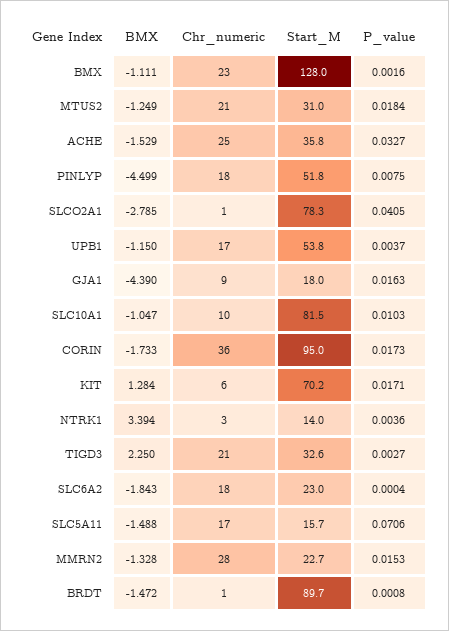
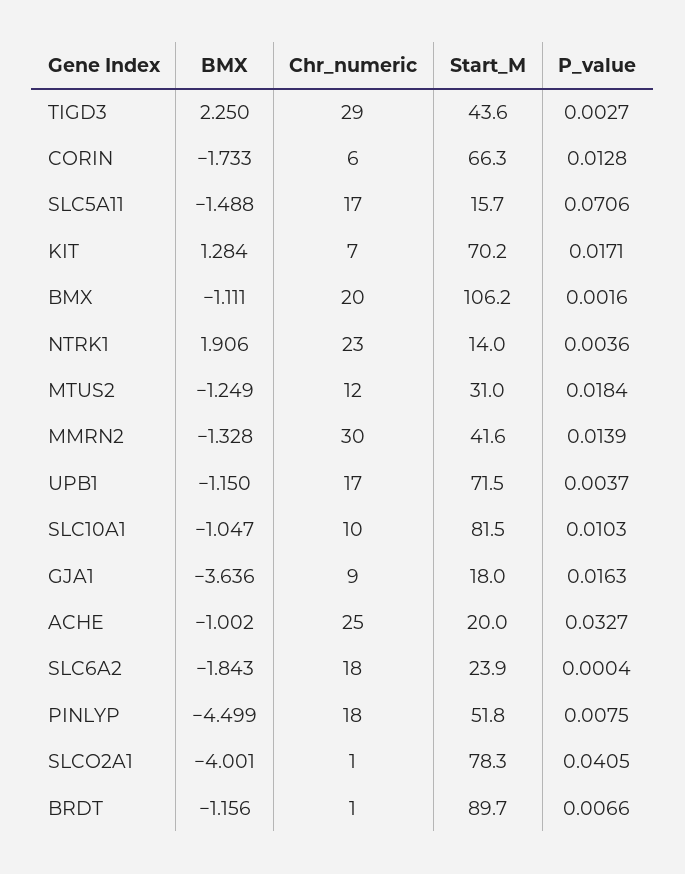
  {
    "BMX": {
      "BMX": -1.111,
      "MTUS2": -1.249,
-     "ACHE": -1.529,
+     "ACHE": -1.002,
      "PINLYP": -4.499,
-     "SLCO2A1": -2.785,
+     "SLCO2A1": -4.001,
      "UPB1": -1.15,
-     "GJA1": -4.39,
+     "GJA1": -3.636,
      "SLC10A1": -1.047,
      "CORIN": -1.733,
      "KIT": 1.284,
-     "NTRK1": 3.394,
+     "NTRK1": 1.906,
      "TIGD3": 2.25,
      "SLC6A2": -1.843,
      "SLC5A11": -1.488,
      "MMRN2": -1.328,
-     "BRDT": -1.472
+     "BRDT": -1.156
    },
    "Chr_numeric": {
-     "BMX": 23,
+     "BMX": 20,
-     "MTUS2": 21,
+     "MTUS2": 12,
      "ACHE": 25,
      "PINLYP": 18,
      "SLCO2A1": 1,
      "UPB1": 17,
      "GJA1": 9,
      "SLC10A1": 10,
-     "CORIN": 36,
+     "CORIN": 6,
-     "KIT": 6,
+     "KIT": 7,
-     "NTRK1": 3,
+     "NTRK1": 23,
-     "TIGD3": 21,
+     "TIGD3": 29,
      "SLC6A2": 18,
      "SLC5A11": 17,
-     "MMRN2": 28,
+     "MMRN2": 30,
      "BRDT": 1
    },
    "Start_M": {
-     "BMX": 128,
+     "BMX": 106.2,
      "MTUS2": 31,
-     "ACHE": 35.8,
+     "ACHE": 20,
      "PINLYP": 51.8,
      "SLCO2A1": 78.3,
-     "UPB1": 53.8,
+     "UPB1": 71.5,
      "GJA1": 18,
      "SLC10A1": 81.5,
-     "CORIN": 95,
+     "CORIN": 66.3,
      "KIT": 70.2,
      "NTRK1": 14,
-     "TIGD3": 32.6,
+     "TIGD3": 43.6,
-     "SLC6A2": 23,
+     "SLC6A2": 23.9,
      "SLC5A11": 15.7,
-     "MMRN2": 22.7,
+     "MMRN2": 41.6,
      "BRDT": 89.7
    },
    "P_value": {
      "BMX": 0.0016,
      "MTUS2": 0.0184,
      "ACHE": 0.0327,
      "PINLYP": 0.0075,
      "SLCO2A1": 0.0405,
      "UPB1": 0.0037,
      "GJA1": 0.0163,
      "SLC10A1": 0.0103,
-     "CORIN": 0.0173,
+     "CORIN": 0.0128,
      "KIT": 0.0171,
      "NTRK1": 0.0036,
      "TIGD3": 0.0027,
      "SLC6A2": 0.0004,
      "SLC5A11": 0.0706,
-     "MMRN2": 0.0153,
+     "MMRN2": 0.0139,
-     "BRDT": 0.0008
+     "BRDT": 0.0066
    }
  }

